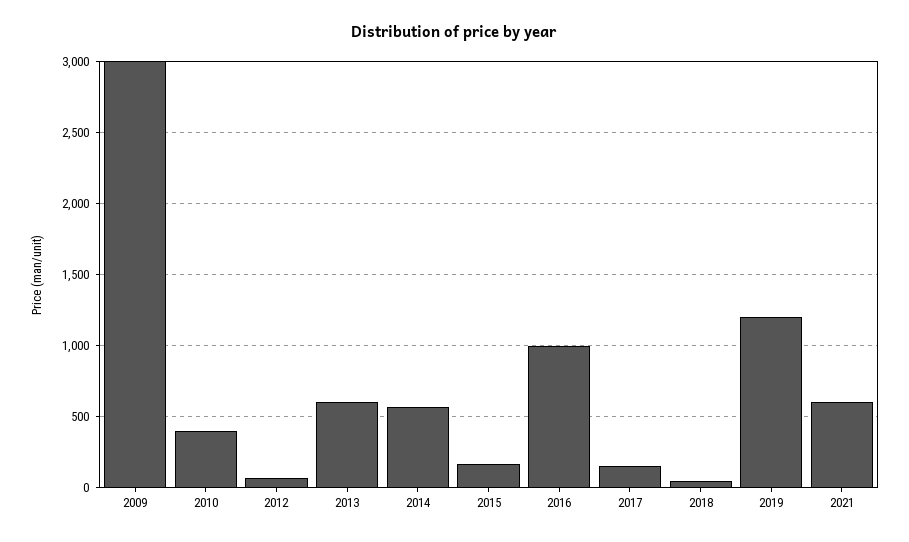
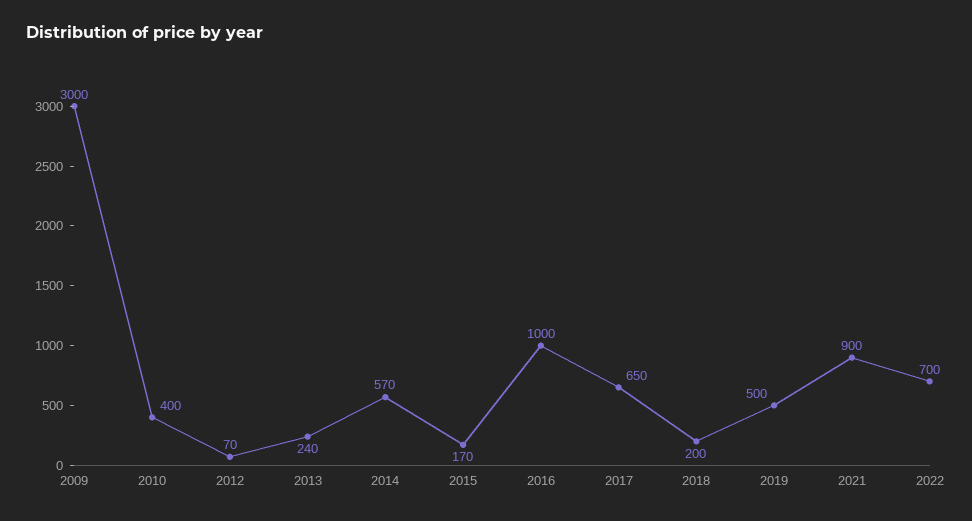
  {
    "2009": 3000,
    "2010": 400,
    "2012": 70,
-   "2013": 600,
+   "2013": 240,
    "2014": 570,
    "2015": 170,
    "2016": 1000,
-   "2017": 150,
+   "2017": 650,
-   "2018": 50,
+   "2018": 200,
-   "2019": 1200,
+   "2019": 500,
-   "2021": 600
+   "2021": 900,
+   "2022": 700
  }

